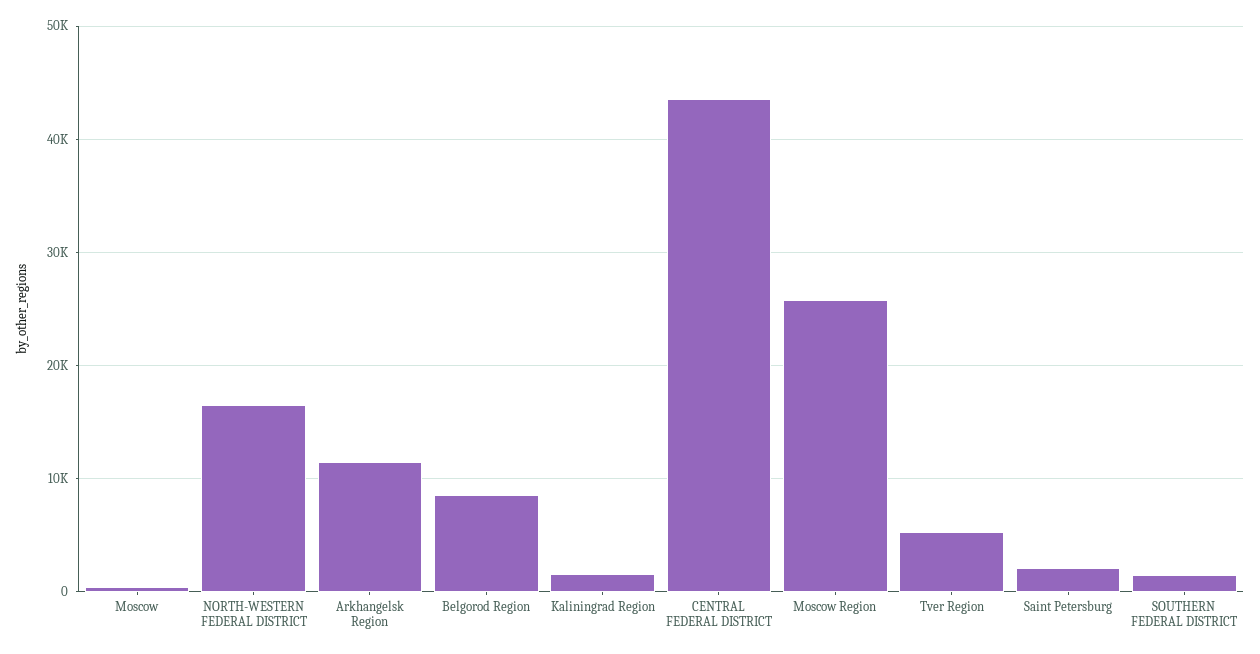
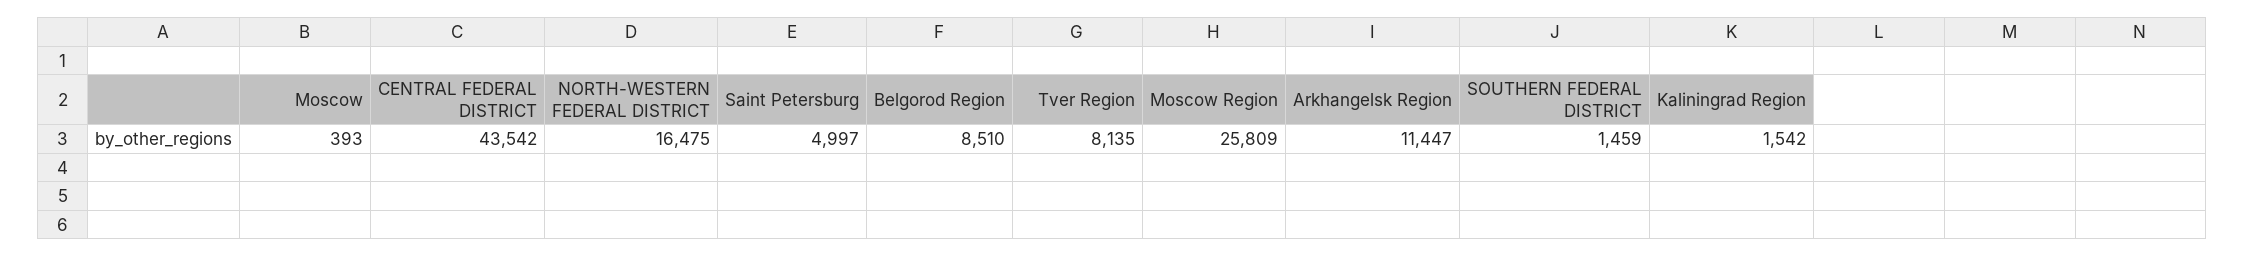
  {
    "Moscow": 393,
    "NORTH-WESTERN FEDERAL DISTRICT": 16475,
    "Arkhangelsk Region": 11447,
    "Belgorod Region": 8510,
    "Kaliningrad Region": 1542,
    "CENTRAL FEDERAL DISTRICT": 43542,
    "Moscow Region": 25809,
-   "Tver Region": 5000,
+   "Tver Region": 8135,
-   "Saint Petersburg": 2000,
+   "Saint Petersburg": 4997,
    "SOUTHERN FEDERAL DISTRICT": 1459
  }

